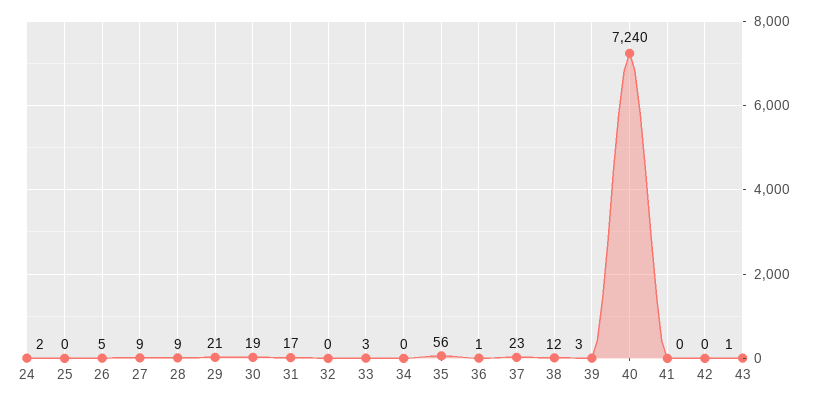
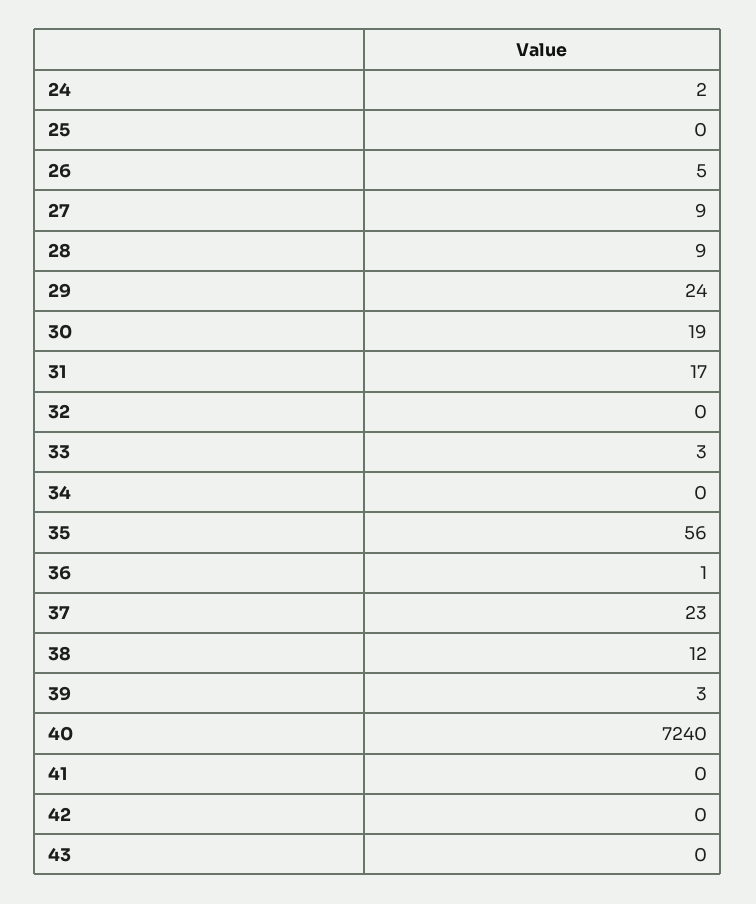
  {
    "24": 2,
    "25": 0,
    "26": 5,
    "27": 9,
    "28": 9,
-   "29": 21,
+   "29": 24,
    "30": 19,
    "31": 17,
    "32": 0,
    "33": 3,
    "34": 0,
    "35": 56,
    "36": 1,
    "37": 23,
    "38": 12,
    "39": 3,
    "40": 7240,
    "41": 0,
    "42": 0,
-   "43": 1
+   "43": 0
  }

